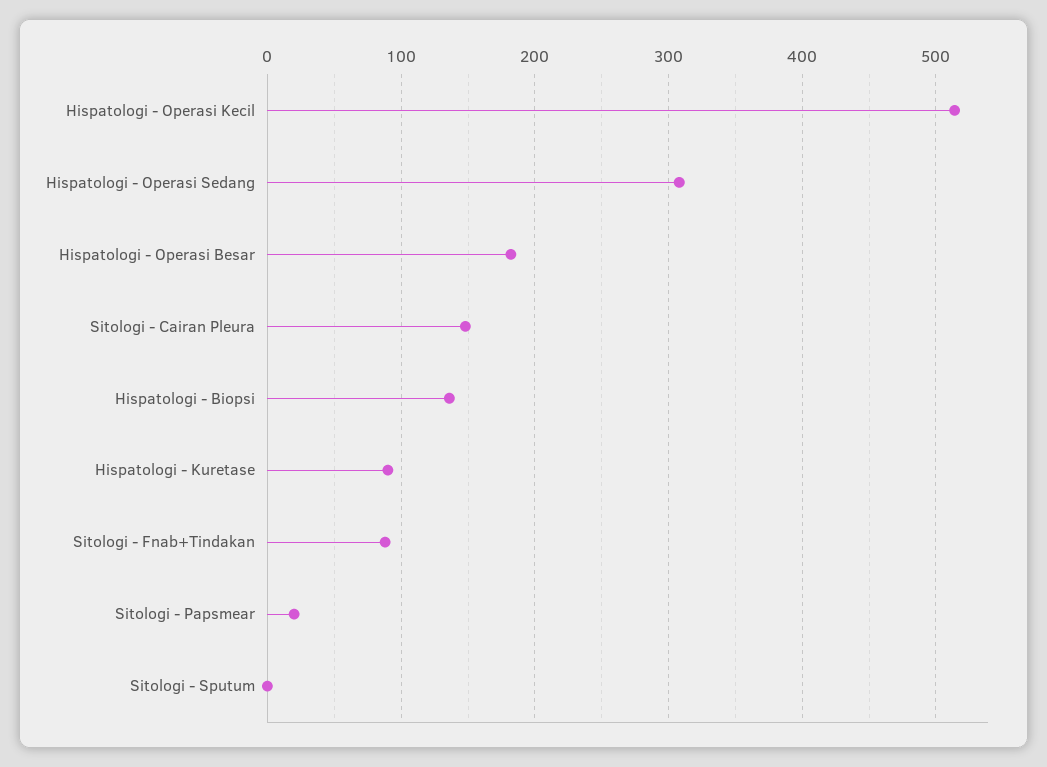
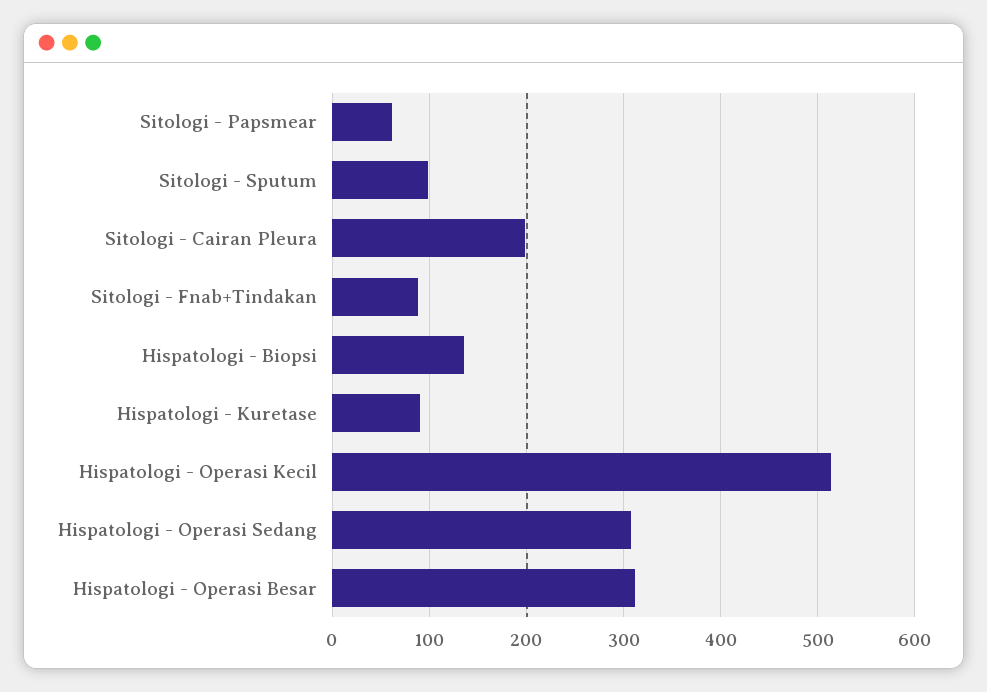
  {
    "Hispatologi - Operasi Kecil": 510,
    "Hispatologi - Operasi Sedang": 310,
-   "Hispatologi - Operasi Besar": 180,
+   "Hispatologi - Operasi Besar": 310,
-   "Sitologi - Cairan Pleura": 150,
+   "Sitologi - Cairan Pleura": 200,
    "Hispatologi - Biopsi": 140,
    "Hispatologi - Kuretase": 90,
    "Sitologi - Fnab+Tindakan": 90,
-   "Sitologi - Papsmear": 20,
+   "Sitologi - Papsmear": 60,
-   "Sitologi - Sputum": 0
+   "Sitologi - Sputum": 100
  }

